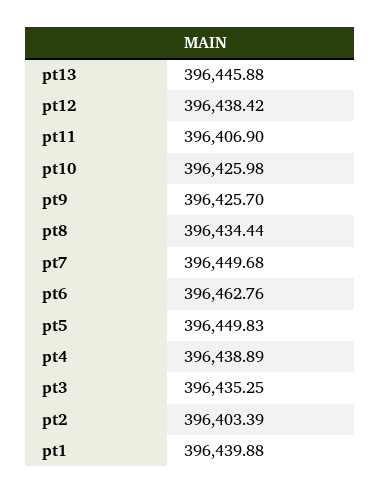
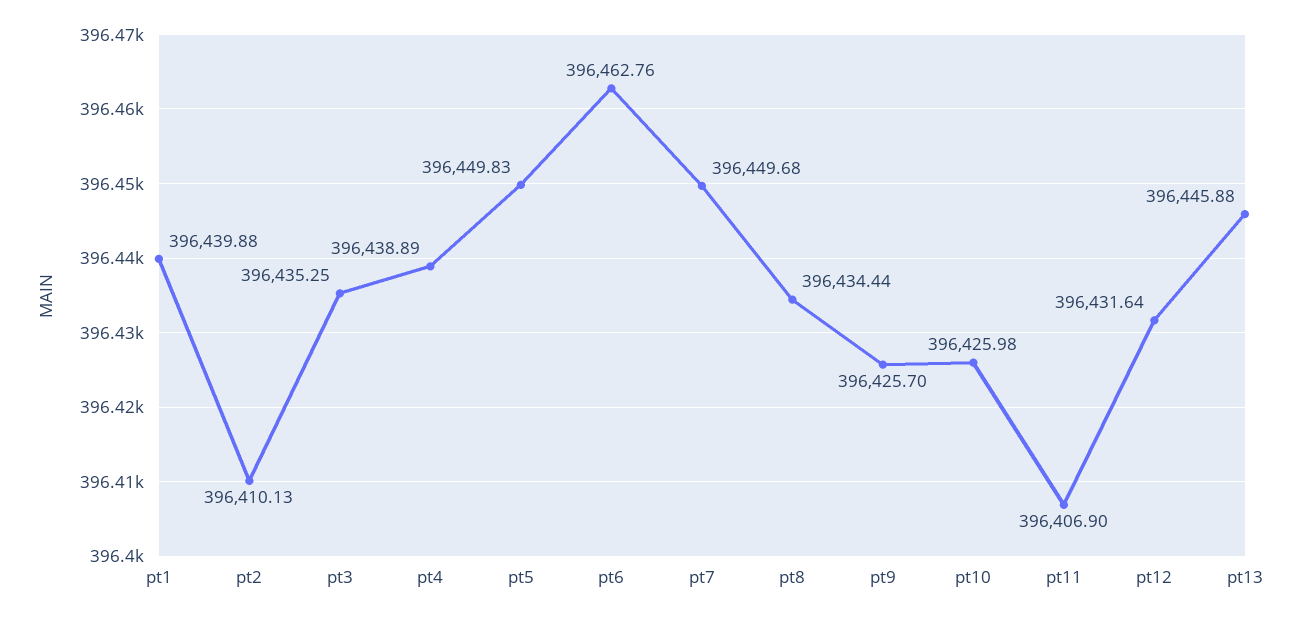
  {
    "pt13": 396445.88,
-   "pt12": 396438.42,
+   "pt12": 396431.64,
    "pt11": 396406.9,
    "pt10": 396425.98,
    "pt9": 396425.7,
    "pt8": 396434.44,
    "pt7": 396449.68,
    "pt6": 396462.76,
    "pt5": 396449.83,
    "pt4": 396438.89,
    "pt3": 396435.25,
-   "pt2": 396403.39,
+   "pt2": 396410.13,
    "pt1": 396439.88
  }

